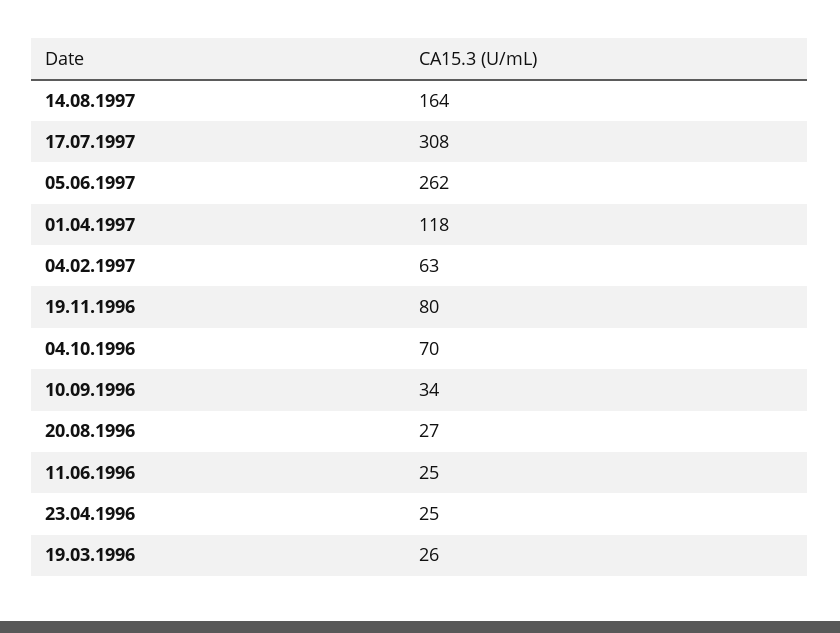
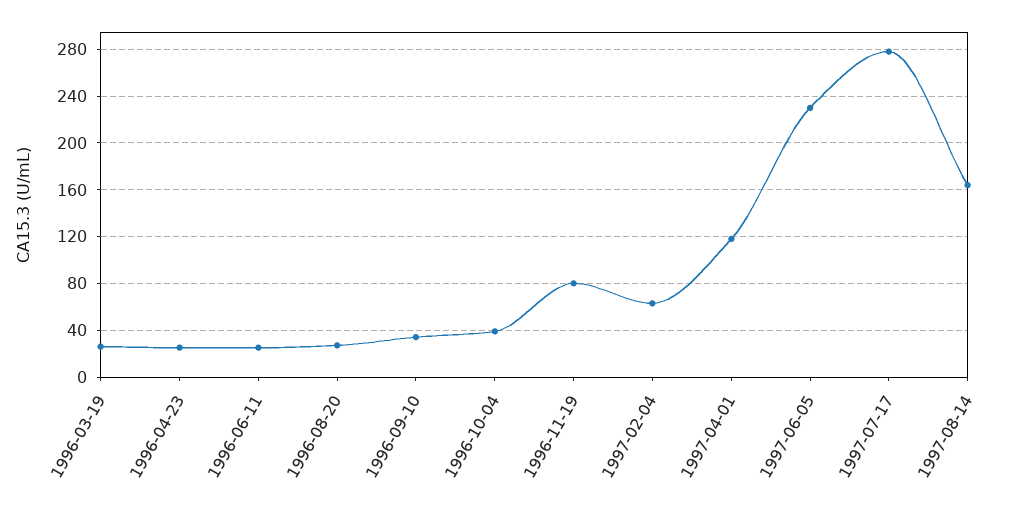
  {
    "14.08.1997": 164,
-   "17.07.1997": 308,
+   "17.07.1997": 280,
-   "05.06.1997": 262,
+   "05.06.1997": 230,
    "01.04.1997": 118,
    "04.02.1997": 63,
    "19.11.1996": 80,
-   "04.10.1996": 70,
+   "04.10.1996": 40,
    "10.09.1996": 34,
    "20.08.1996": 27,
    "11.06.1996": 25,
    "23.04.1996": 25,
    "19.03.1996": 26
  }

